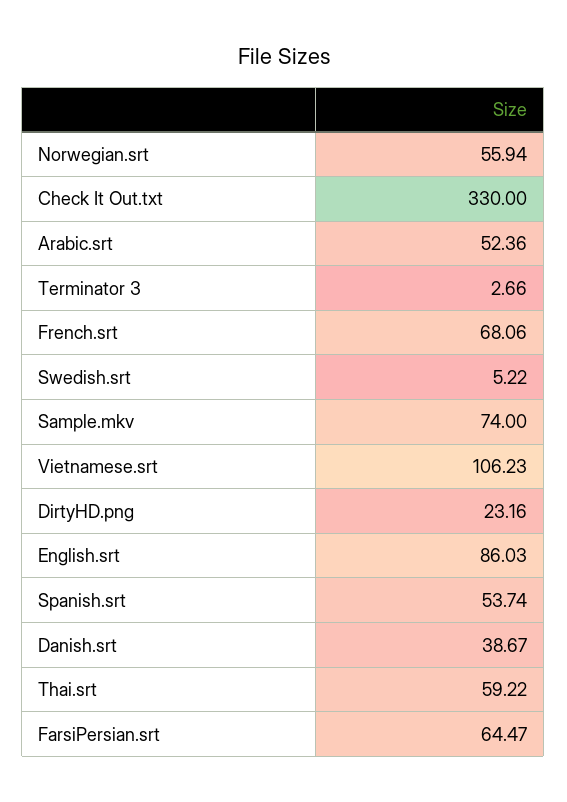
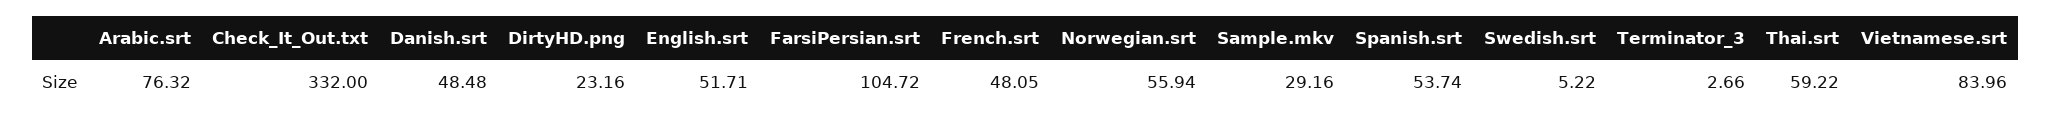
  {
    "Norwegian.srt": 55.94,
-   "Check It Out.txt": 330,
+   "Check It Out.txt": 332,
-   "Arabic.srt": 52.36,
+   "Arabic.srt": 76.32,
    "Terminator 3": 2.66,
-   "French.srt": 68.06,
+   "French.srt": 48.05,
    "Swedish.srt": 5.22,
-   "Sample.mkv": 74,
+   "Sample.mkv": 29.16,
-   "Vietnamese.srt": 106.23,
+   "Vietnamese.srt": 83.96,
    "DirtyHD.png": 23.16,
-   "English.srt": 86.03,
+   "English.srt": 51.71,
    "Spanish.srt": 53.74,
-   "Danish.srt": 38.67,
+   "Danish.srt": 48.48,
    "Thai.srt": 59.22,
-   "FarsiPersian.srt": 64.47
+   "FarsiPersian.srt": 104.72
  }

